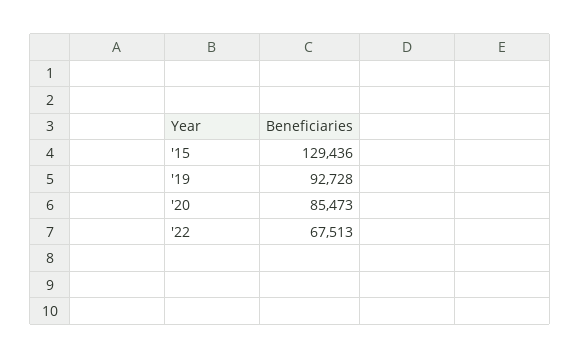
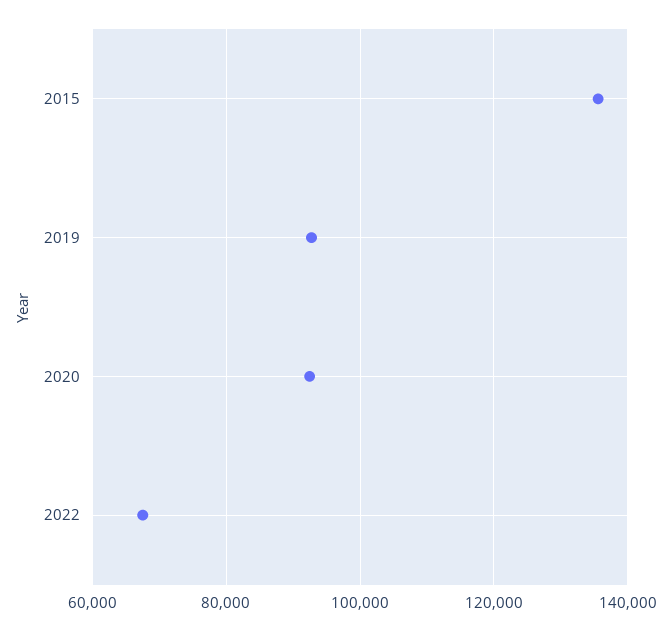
  {
-   "'15": 129436,
+   "'15": 136000,
    "'19": 92728,
-   "'20": 85473,
+   "'20": 92000,
    "'22": 67513
  }

